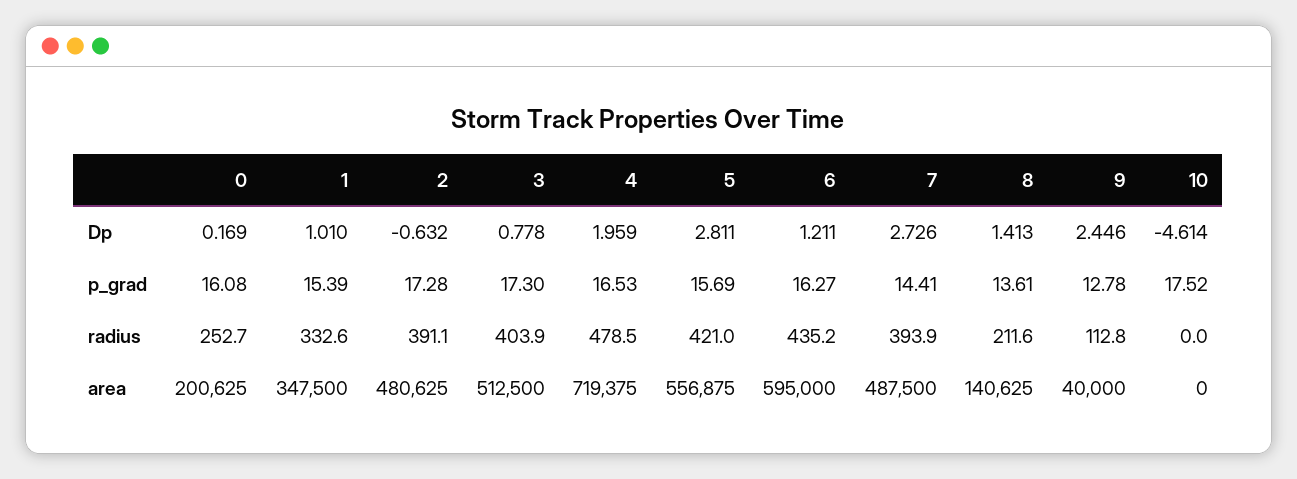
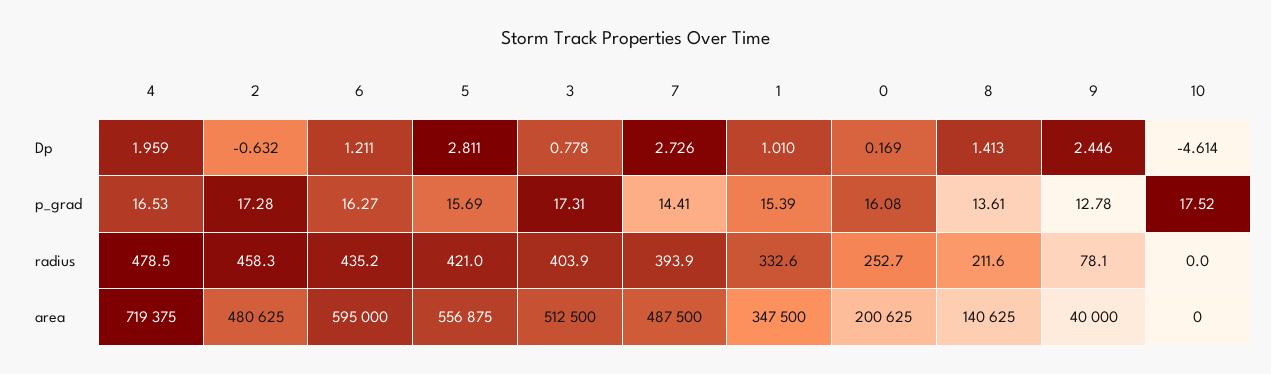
  {
    "0": {
      "Dp": 0.169,
      "p_grad": 16.08,
      "radius": 252.7,
      "area": 200625
    },
    "1": {
      "Dp": 1.01,
      "p_grad": 15.39,
      "radius": 332.6,
      "area": 347500
    },
    "2": {
      "Dp": -0.632,
      "p_grad": 17.28,
-     "radius": 391.1,
+     "radius": 458.3,
      "area": 480625
    },
    "3": {
      "Dp": 0.778,
-     "p_grad": 17.3,
+     "p_grad": 17.31,
      "radius": 403.9,
      "area": 512500
    },
    "4": {
      "Dp": 1.959,
      "p_grad": 16.53,
      "radius": 478.5,
      "area": 719375
    },
    "5": {
      "Dp": 2.811,
      "p_grad": 15.69,
      "radius": 421,
      "area": 556875
    },
    "6": {
      "Dp": 1.211,
      "p_grad": 16.27,
      "radius": 435.2,
      "area": 595000
    },
    "7": {
      "Dp": 2.726,
      "p_grad": 14.41,
      "radius": 393.9,
      "area": 487500
    },
    "8": {
      "Dp": 1.413,
      "p_grad": 13.61,
      "radius": 211.6,
      "area": 140625
    },
    "9": {
      "Dp": 2.446,
      "p_grad": 12.78,
-     "radius": 112.8,
+     "radius": 78.1,
      "area": 40000
    },
    "10": {
      "Dp": -4.614,
      "p_grad": 17.52,
      "radius": 0,
      "area": 0
    }
  }

